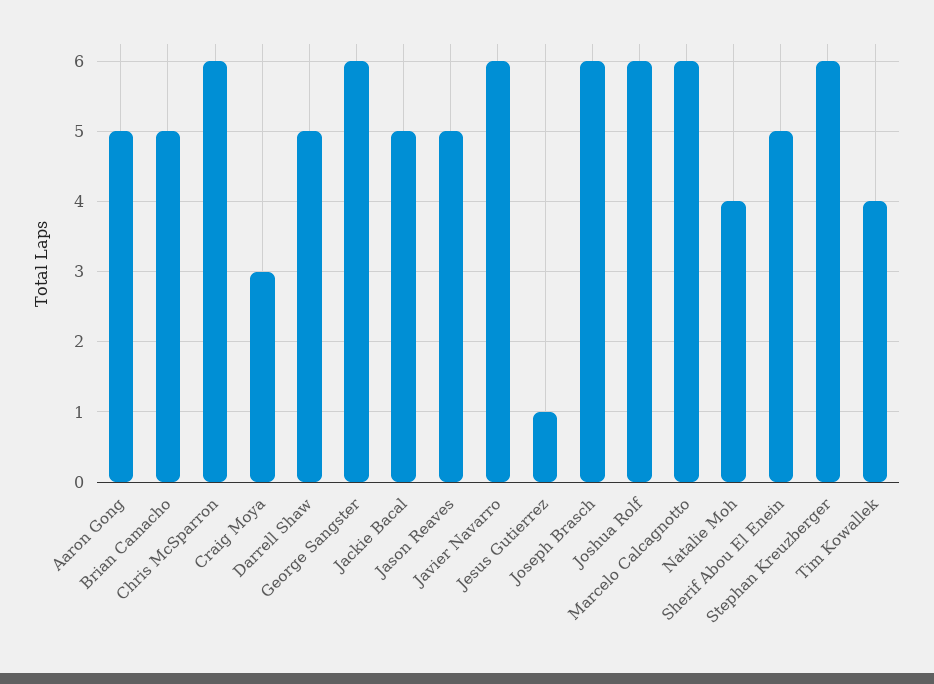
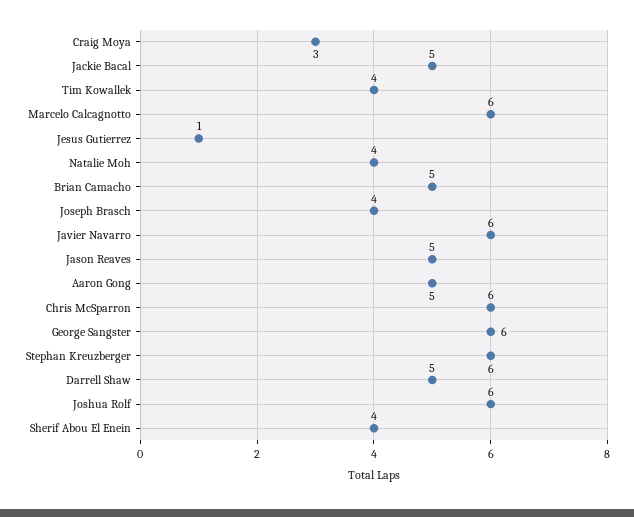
  {
    "Aaron Gong": 5,
    "Brian Camacho": 5,
    "Chris McSparron": 6,
    "Craig Moya": 3,
    "Darrell Shaw": 5,
    "George Sangster": 6,
    "Jackie Bacal": 5,
    "Jason Reaves": 5,
    "Javier Navarro": 6,
    "Jesus Gutierrez": 1,
-   "Joseph Brasch": 6,
+   "Joseph Brasch": 4,
    "Joshua Rolf": 6,
    "Marcelo Calcagnotto": 6,
    "Natalie Moh": 4,
-   "Sherif Abou El Enein": 5,
+   "Sherif Abou El Enein": 4,
    "Stephan Kreuzberger": 6,
    "Tim Kowallek": 4
  }

